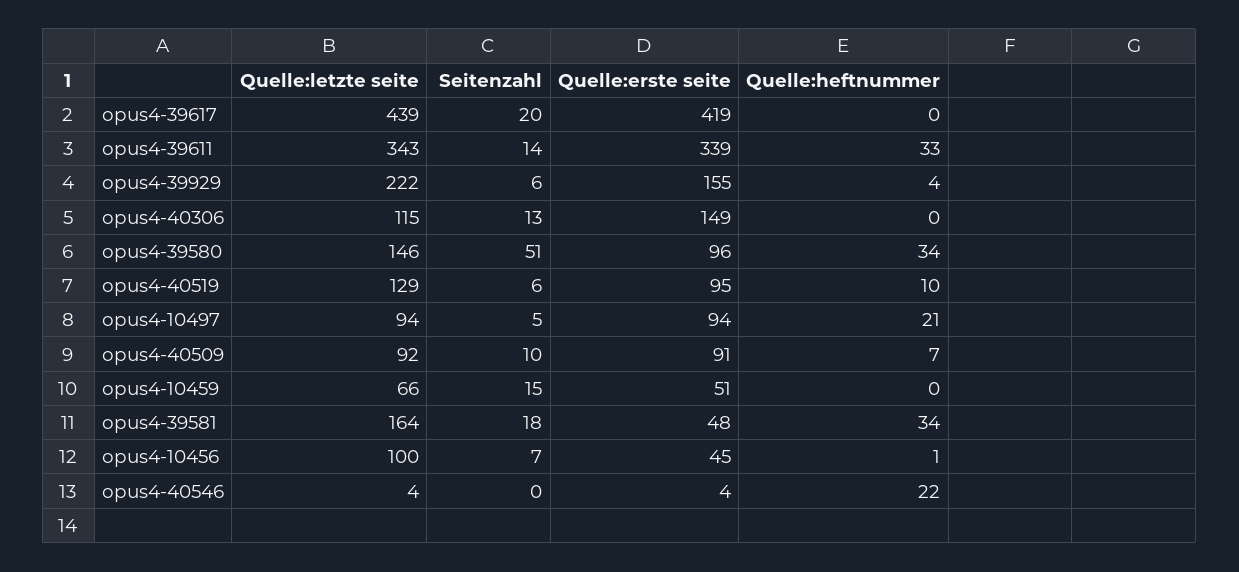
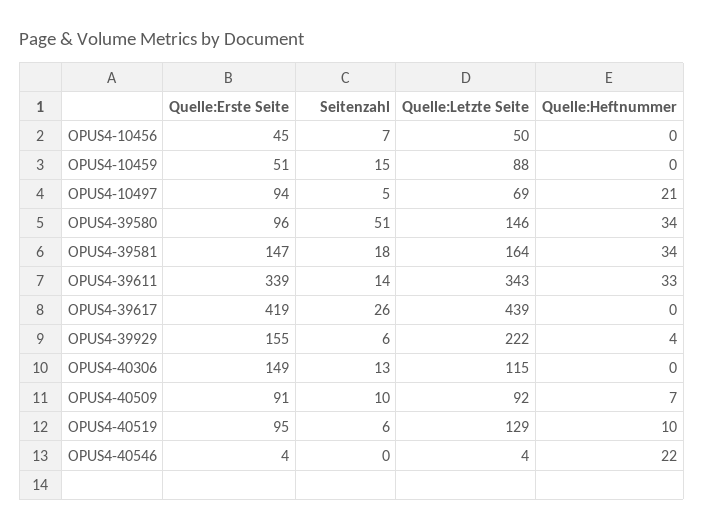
  {
    "Quelle:letzte seite": {
      "opus4-39617": 439,
      "opus4-39611": 343,
      "opus4-39929": 222,
      "opus4-40306": 115,
      "opus4-39580": 146,
      "opus4-40519": 129,
-     "opus4-10497": 94,
+     "opus4-10497": 69,
      "opus4-40509": 92,
-     "opus4-10459": 66,
+     "opus4-10459": 88,
      "opus4-39581": 164,
-     "opus4-10456": 100,
+     "opus4-10456": 50,
      "opus4-40546": 4
    },
    "Seitenzahl": {
-     "opus4-39617": 20,
+     "opus4-39617": 26,
      "opus4-39611": 14,
      "opus4-39929": 6,
      "opus4-40306": 13,
      "opus4-39580": 51,
      "opus4-40519": 6,
      "opus4-10497": 5,
      "opus4-40509": 10,
      "opus4-10459": 15,
      "opus4-39581": 18,
      "opus4-10456": 7,
      "opus4-40546": 0
    },
    "Quelle:erste seite": {
      "opus4-39617": 419,
      "opus4-39611": 339,
      "opus4-39929": 155,
      "opus4-40306": 149,
      "opus4-39580": 96,
      "opus4-40519": 95,
      "opus4-10497": 94,
      "opus4-40509": 91,
      "opus4-10459": 51,
-     "opus4-39581": 48,
+     "opus4-39581": 147,
      "opus4-10456": 45,
      "opus4-40546": 4
    },
    "Quelle:heftnummer": {
      "opus4-39617": 0,
      "opus4-39611": 33,
      "opus4-39929": 4,
      "opus4-40306": 0,
      "opus4-39580": 34,
      "opus4-40519": 10,
      "opus4-10497": 21,
      "opus4-40509": 7,
      "opus4-10459": 0,
      "opus4-39581": 34,
-     "opus4-10456": 1,
+     "opus4-10456": 0,
      "opus4-40546": 22
    }
  }

